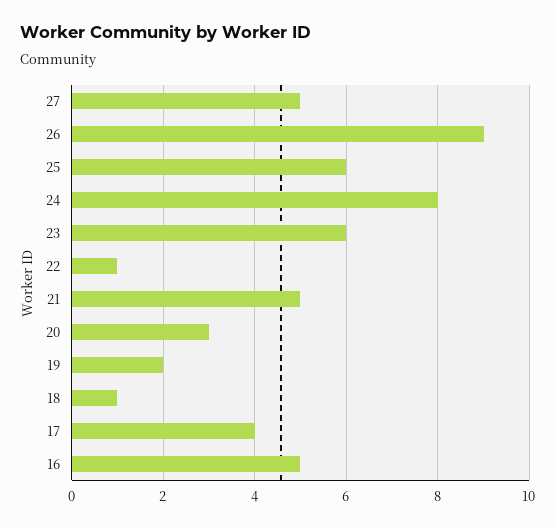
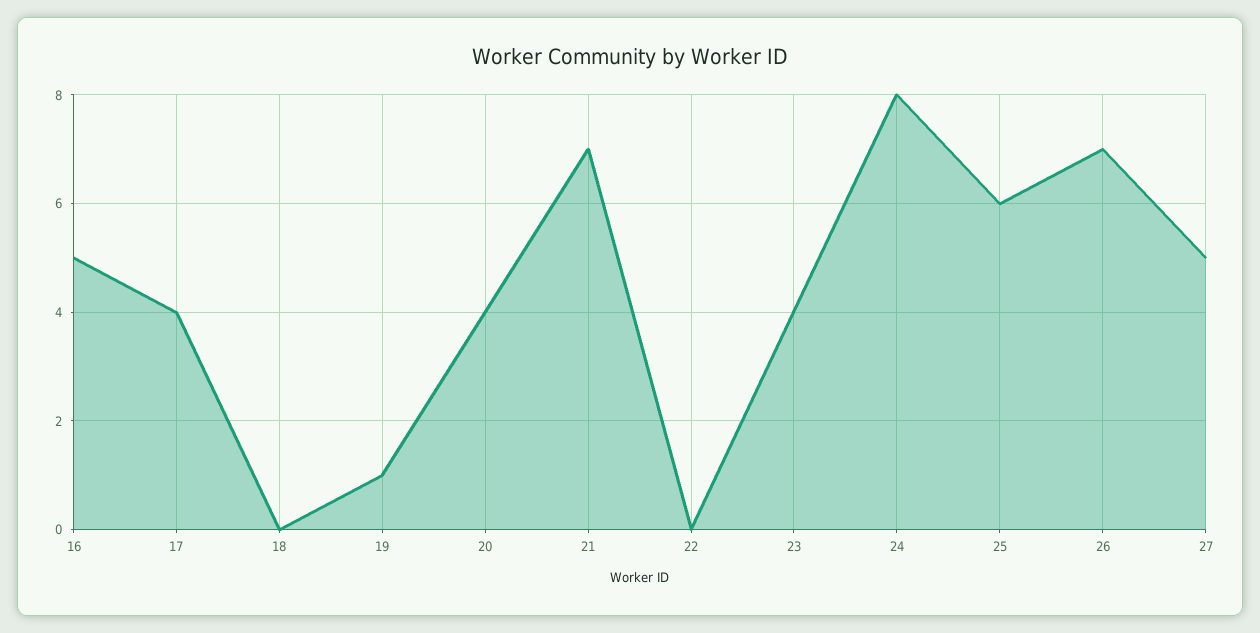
  {
    "27": 5,
-   "26": 9,
+   "26": 7,
    "25": 6,
    "24": 8,
-   "23": 6,
+   "23": 4,
-   "22": 1,
+   "22": 0,
-   "21": 5,
+   "21": 7,
-   "20": 3,
+   "20": 4,
-   "19": 2,
+   "19": 1,
-   "18": 1,
+   "18": 0,
    "17": 4,
    "16": 5
  }

